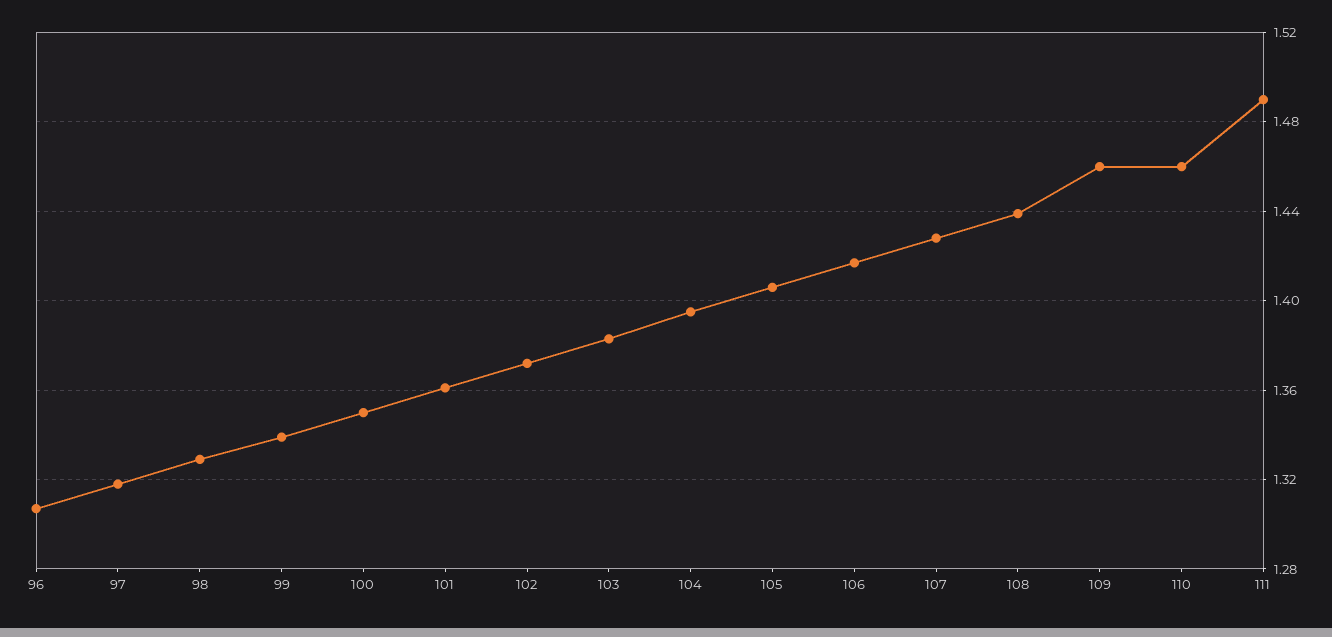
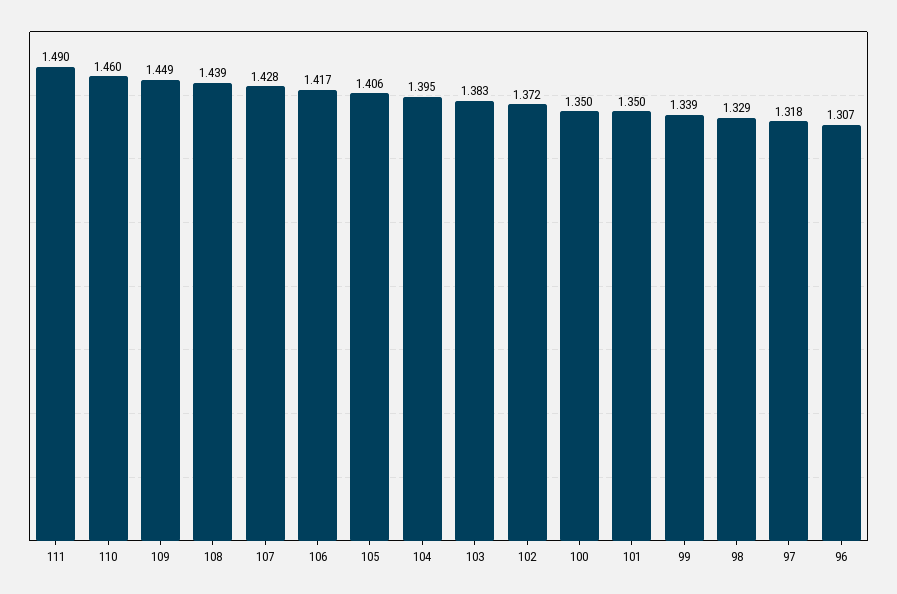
  {
    "96": 1.307,
    "97": 1.318,
    "98": 1.329,
    "99": 1.339,
    "100": 1.35,
-   "101": 1.36,
+   "101": 1.35,
    "102": 1.372,
    "103": 1.383,
    "104": 1.395,
    "105": 1.406,
    "106": 1.417,
    "107": 1.428,
    "108": 1.439,
-   "109": 1.46,
+   "109": 1.449,
    "110": 1.46,
    "111": 1.49
  }

